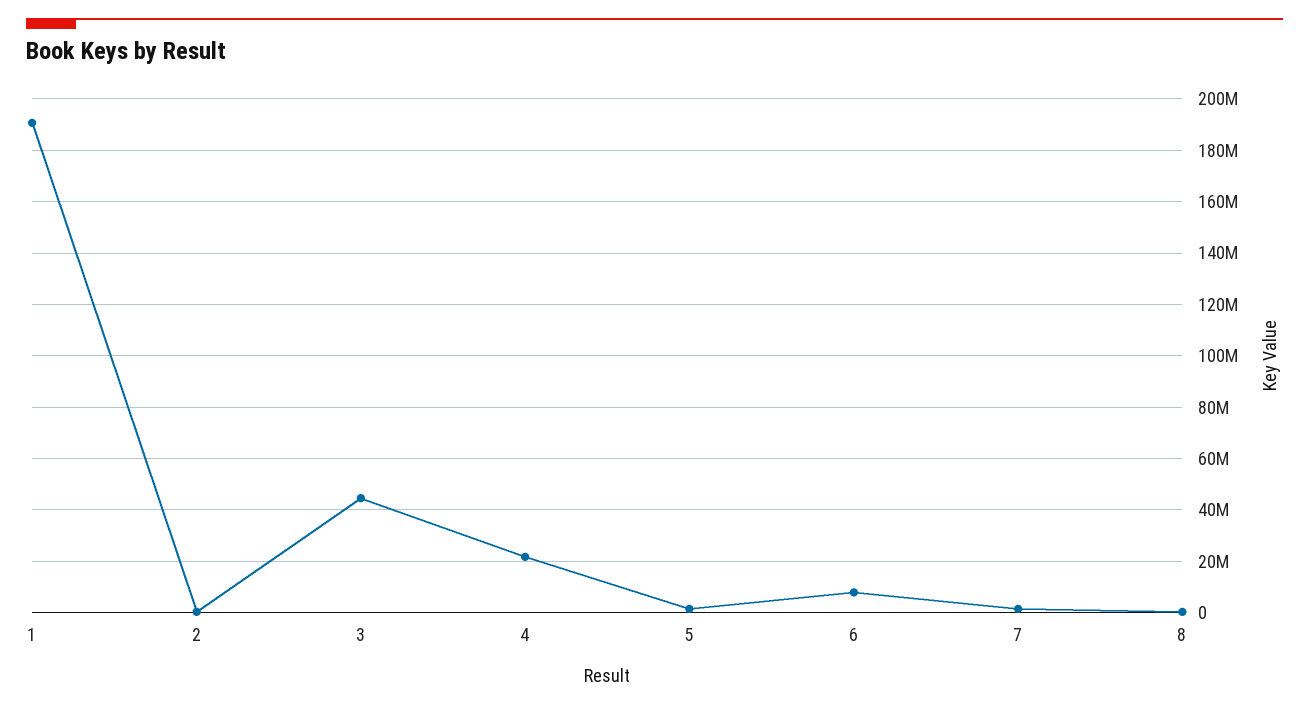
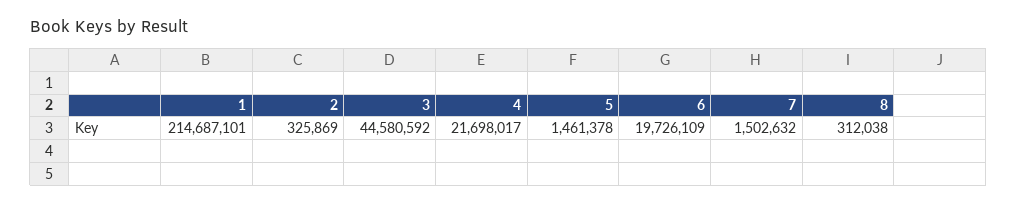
  {
-   "1": 190000000,
+   "1": 214687101,
    "2": 325869,
    "3": 44580592,
    "4": 21698017,
    "5": 1461378,
-   "6": 7500000,
+   "6": 19726109,
    "7": 1502632,
    "8": 312038
  }

